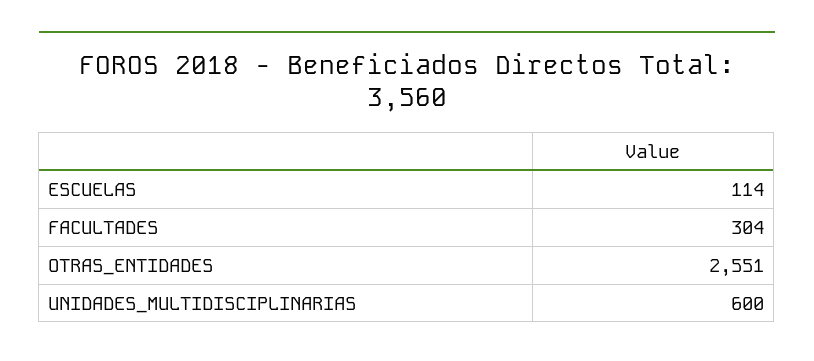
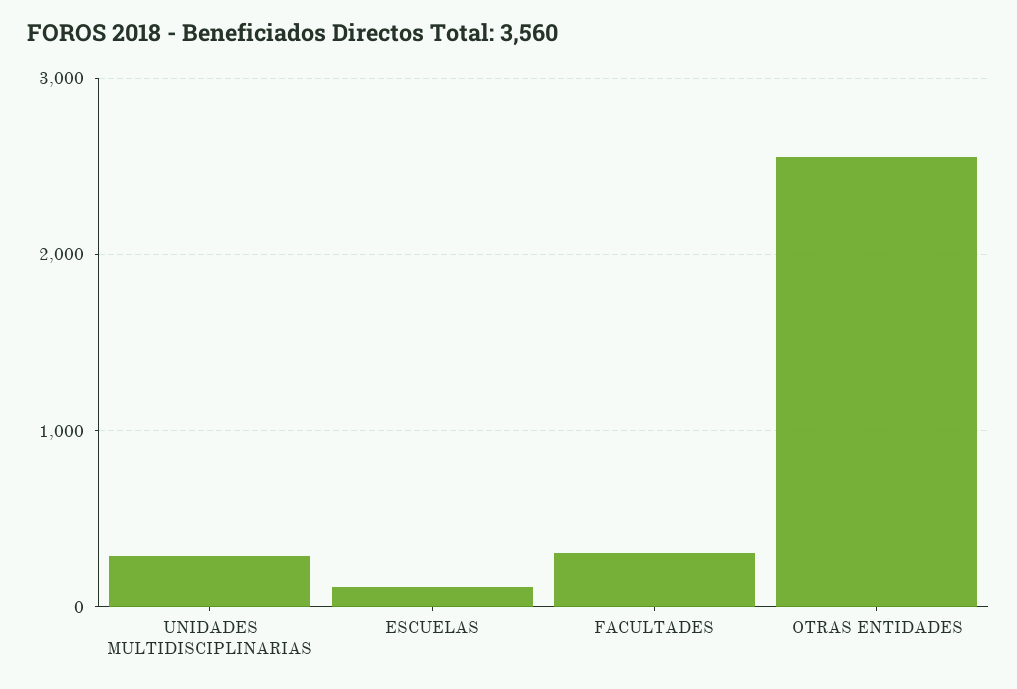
  {
    "ESCUELAS": 114,
    "FACULTADES": 304,
    "OTRAS_ENTIDADES": 2551,
-   "UNIDADES_MULTIDISCIPLINARIAS": 600
+   "UNIDADES_MULTIDISCIPLINARIAS": 300
  }

